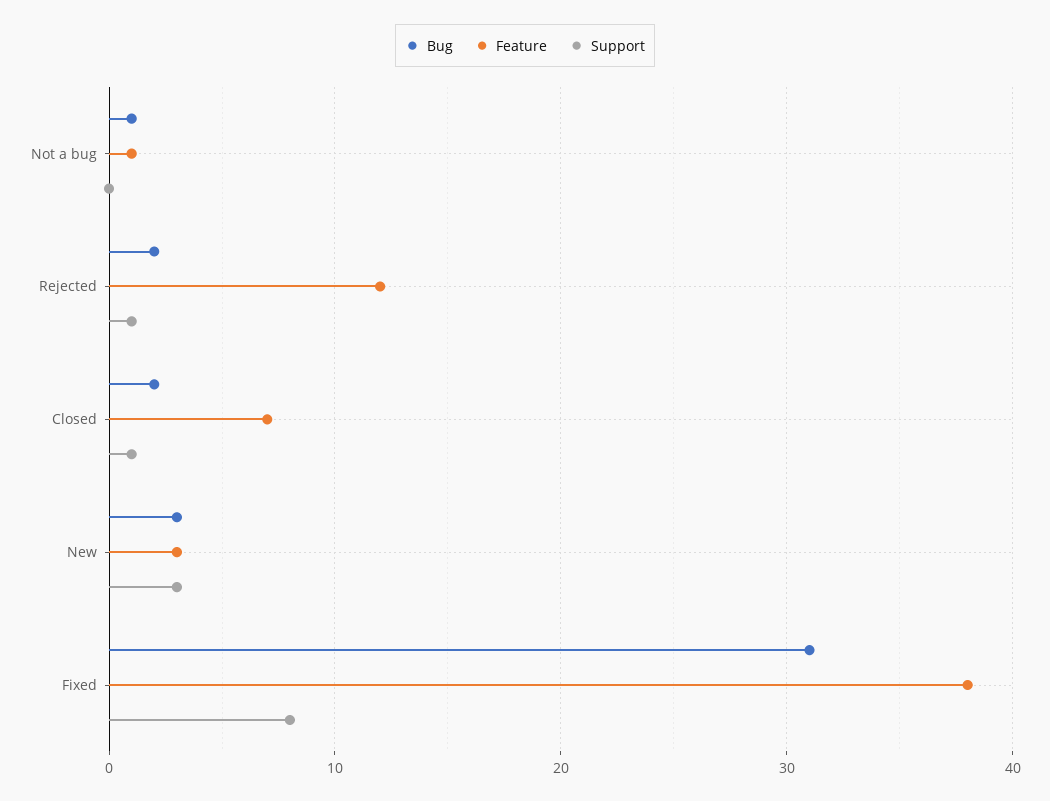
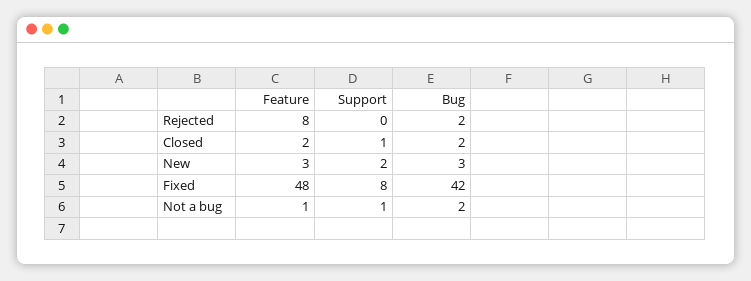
  {
    "Bug": {
-     "Not a bug": 1,
+     "Not a bug": 2,
      "Rejected": 2,
      "Closed": 2,
      "New": 3,
-     "Fixed": 31
+     "Fixed": 42
    },
    "Feature": {
      "Not a bug": 1,
-     "Rejected": 12,
+     "Rejected": 8,
-     "Closed": 7,
+     "Closed": 2,
      "New": 3,
-     "Fixed": 38
+     "Fixed": 48
    },
    "Support": {
-     "Not a bug": 0,
+     "Not a bug": 1,
-     "Rejected": 1,
+     "Rejected": 0,
      "Closed": 1,
-     "New": 3,
+     "New": 2,
      "Fixed": 8
    }
  }

